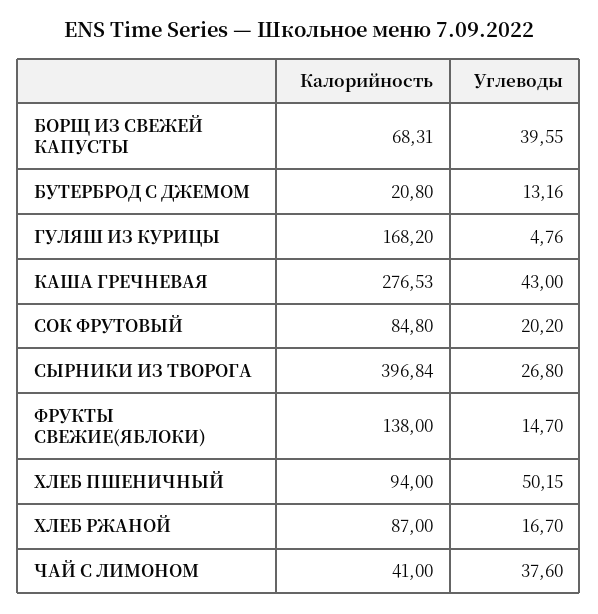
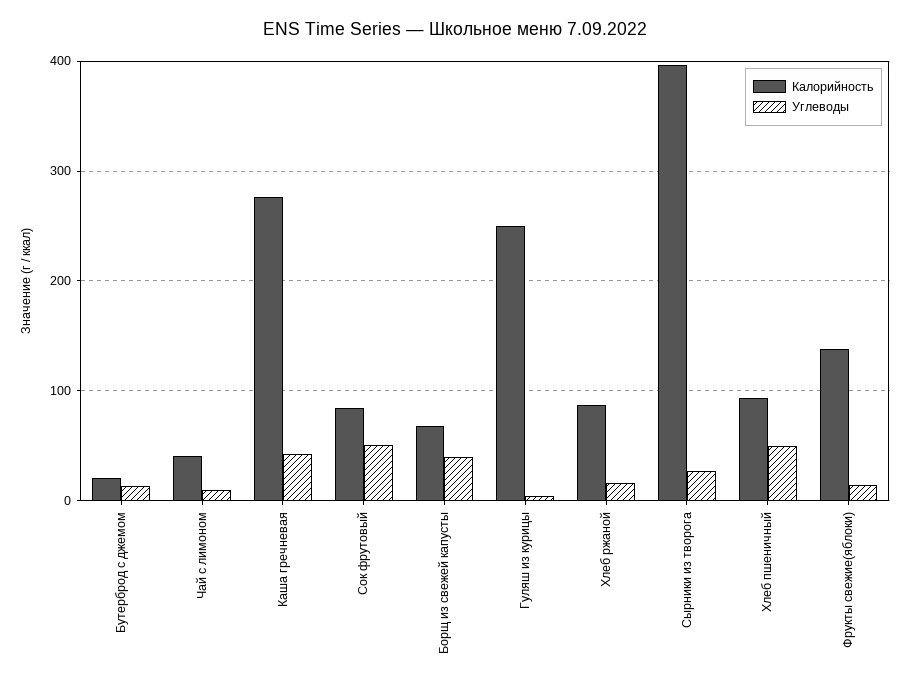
  {
    "Калорийность": {
      "БОРЩ ИЗ СВЕЖЕЙ КАПУСТЫ": 68.31,
      "БУТЕРБРОД С ДЖЕМОМ": 20.8,
-     "ГУЛЯШ ИЗ КУРИЦЫ": 168.2,
+     "ГУЛЯШ ИЗ КУРИЦЫ": 250,
      "КАША ГРЕЧНЕВАЯ": 276.53,
      "СОК ФРУТОВЫЙ": 84.8,
      "СЫРНИКИ ИЗ ТВОРОГА": 396.84,
      "ФРУКТЫ СВЕЖИЕ(ЯБЛОКИ)": 138,
      "ХЛЕБ ПШЕНИЧНЫЙ": 94,
      "ХЛЕБ РЖАНОЙ": 87,
      "ЧАЙ С ЛИМОНОМ": 41
    },
    "Углеводы": {
      "БОРЩ ИЗ СВЕЖЕЙ КАПУСТЫ": 39.55,
      "БУТЕРБРОД С ДЖЕМОМ": 13.16,
      "ГУЛЯШ ИЗ КУРИЦЫ": 4.76,
      "КАША ГРЕЧНЕВАЯ": 43,
-     "СОК ФРУТОВЫЙ": 20.2,
+     "СОК ФРУТОВЫЙ": 50,
      "СЫРНИКИ ИЗ ТВОРОГА": 26.8,
      "ФРУКТЫ СВЕЖИЕ(ЯБЛОКИ)": 14.7,
      "ХЛЕБ ПШЕНИЧНЫЙ": 50.15,
      "ХЛЕБ РЖАНОЙ": 16.7,
-     "ЧАЙ С ЛИМОНОМ": 37.6
+     "ЧАЙ С ЛИМОНОМ": 10
    }
  }

